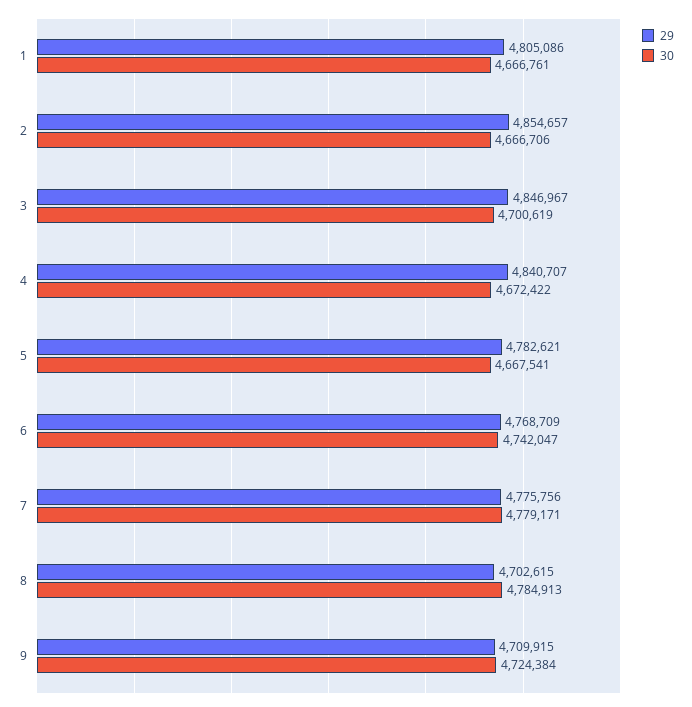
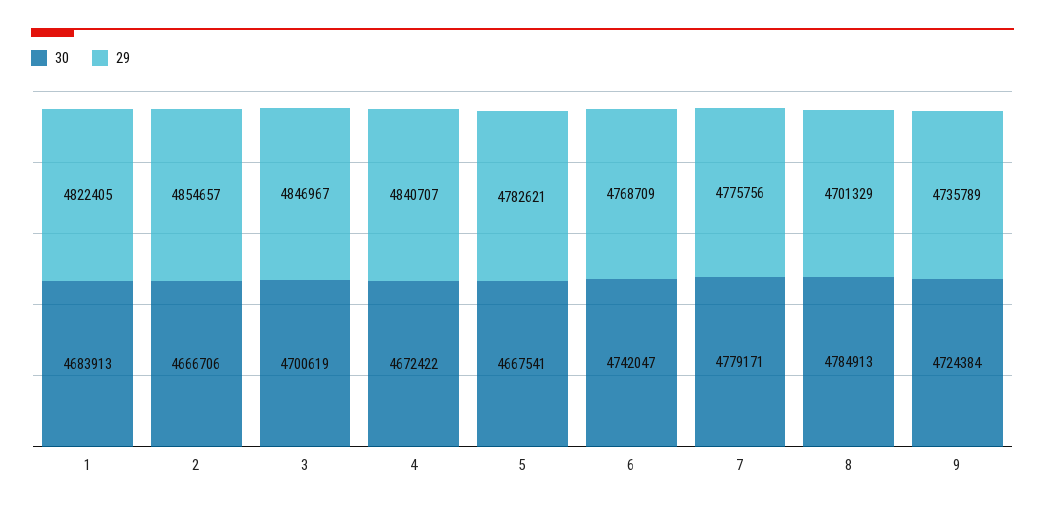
  {
    "29": {
-     "1": 4805086,
+     "1": 4822405,
      "2": 4854657,
      "3": 4846967,
      "4": 4840707,
      "5": 4782621,
      "6": 4768709,
      "7": 4775756,
-     "8": 4702615,
+     "8": 4701329,
-     "9": 4709915
+     "9": 4735789
    },
    "30": {
-     "1": 4666761,
+     "1": 4683913,
      "2": 4666706,
      "3": 4700619,
      "4": 4672422,
      "5": 4667541,
      "6": 4742047,
      "7": 4779171,
      "8": 4784913,
      "9": 4724384
    }
  }

